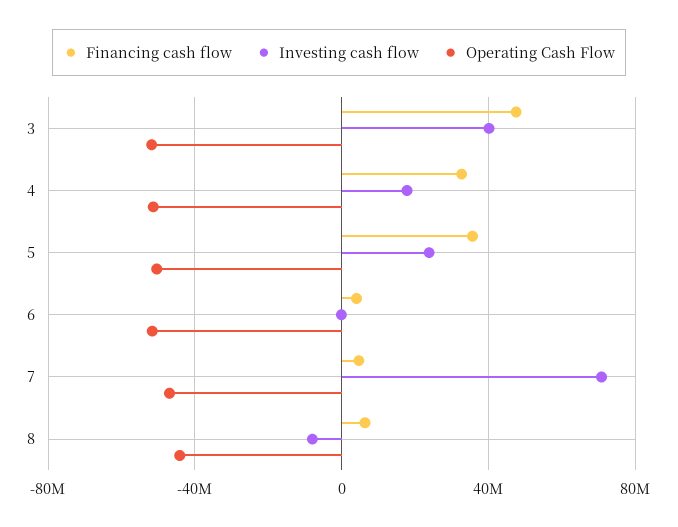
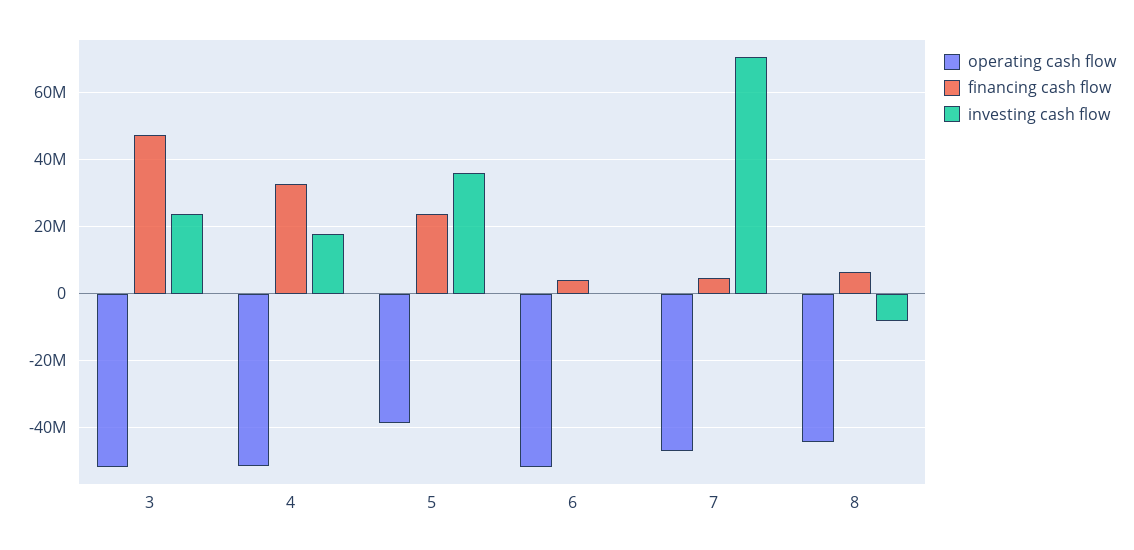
  {
    "Financing cash flow": {
      "3": 48000000,
      "4": 32000000,
-     "5": 35000000,
+     "5": 24000000,
      "6": 4000000,
      "7": 4000000,
      "8": 6000000
    },
    "Investing cash flow": {
-     "3": 40000000,
+     "3": 24000000,
      "4": 18000000,
-     "5": 25000000,
+     "5": 36000000,
      "6": 0,
      "7": 70000000,
      "8": -8000000
    },
    "Operating Cash Flow": {
      "3": -52000000,
      "4": -52000000,
-     "5": -50000000,
+     "5": -38000000,
      "6": -52000000,
      "7": -46000000,
      "8": -44000000
    }
  }

